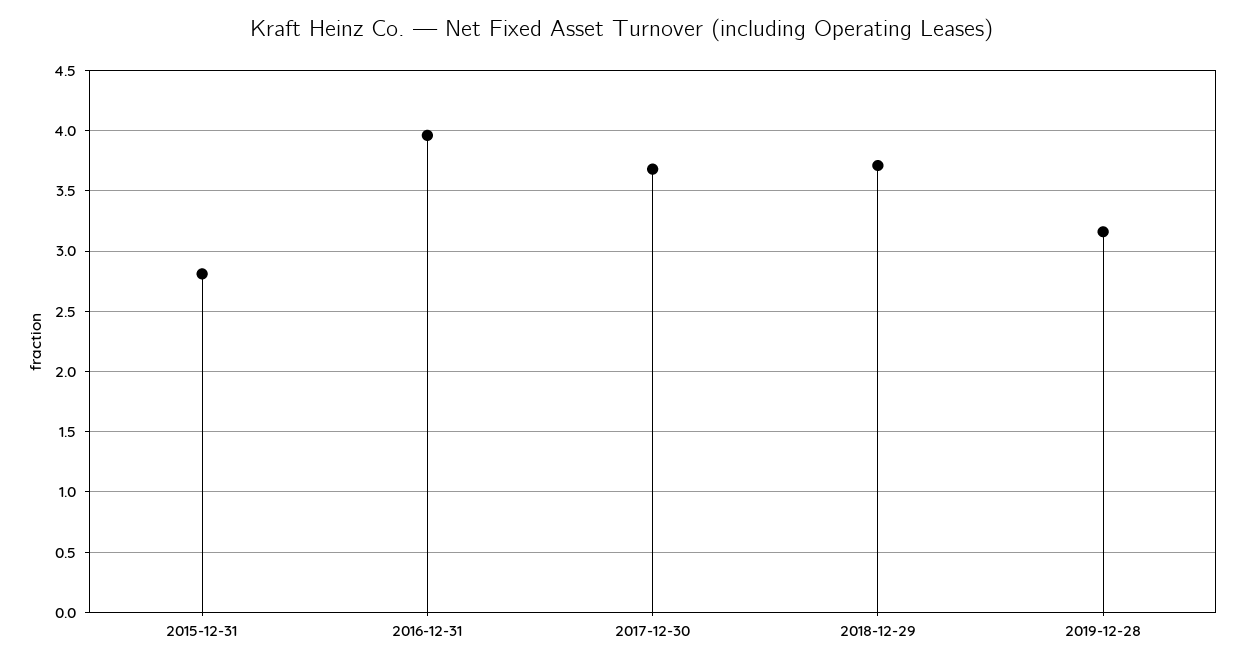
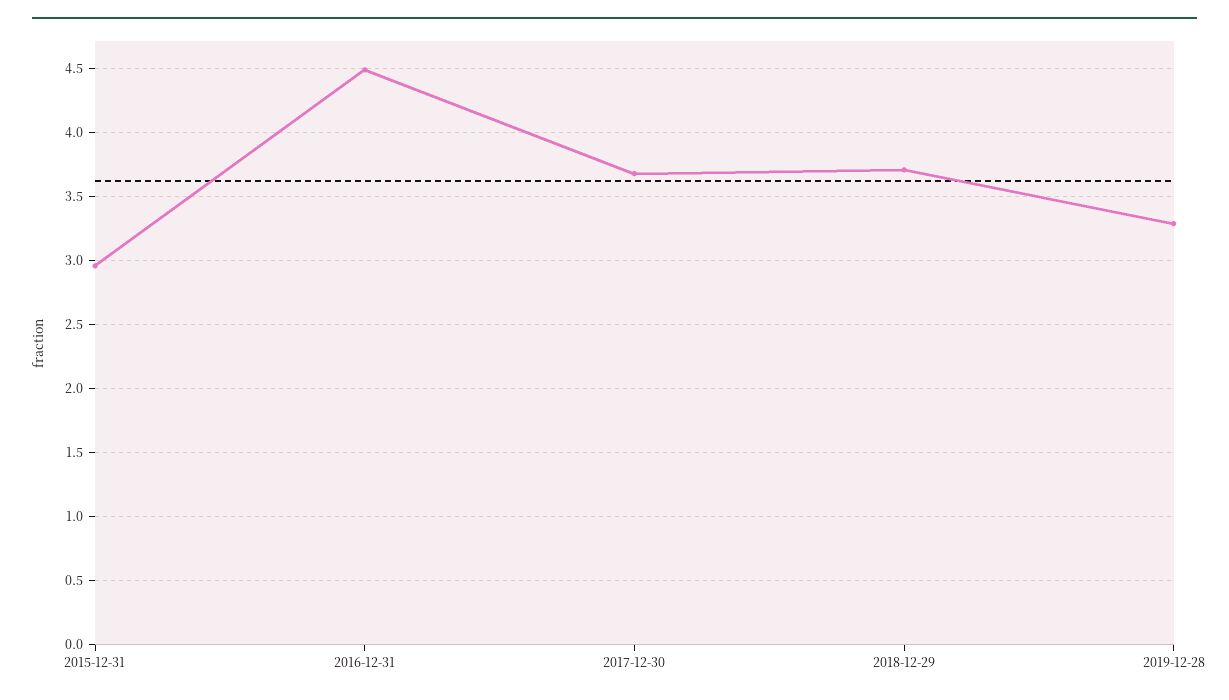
  {
-   "2015-12-31": 2.8,
+   "2015-12-31": 2.95,
-   "2016-12-31": 3.95,
+   "2016-12-31": 4.5,
    "2017-12-30": 3.7,
    "2018-12-29": 3.7,
-   "2019-12-28": 3.15
+   "2019-12-28": 3.3
  }

